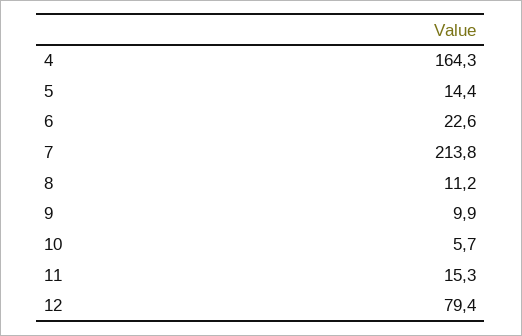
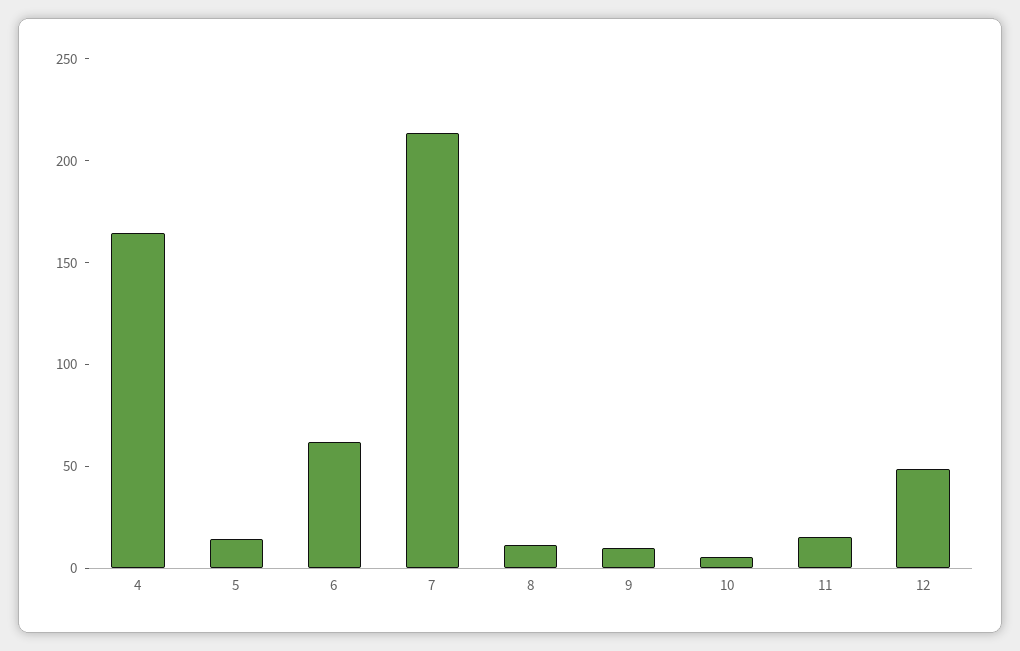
  {
    "4": 164.3,
    "5": 14.4,
-   "6": 22.6,
+   "6": 60,
    "7": 213.8,
    "8": 11.2,
    "9": 9.9,
    "10": 5.7,
    "11": 15.3,
-   "12": 79.4
+   "12": 50
  }

